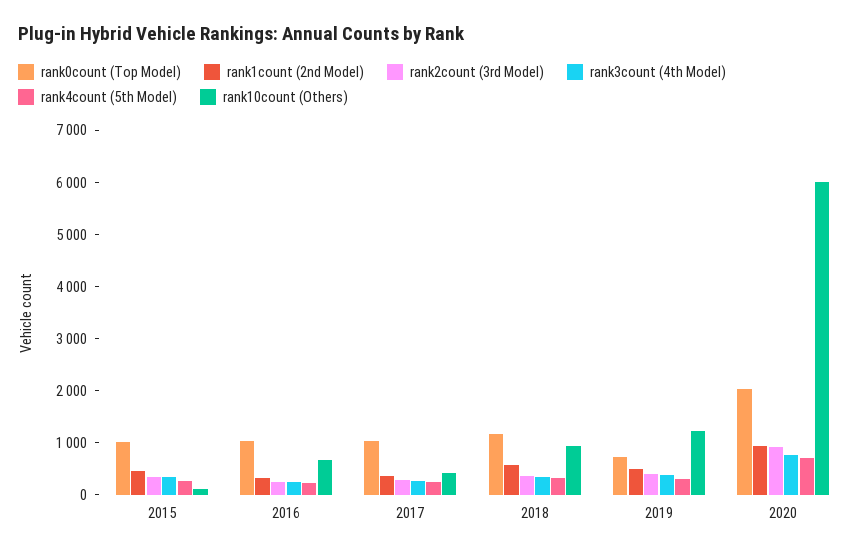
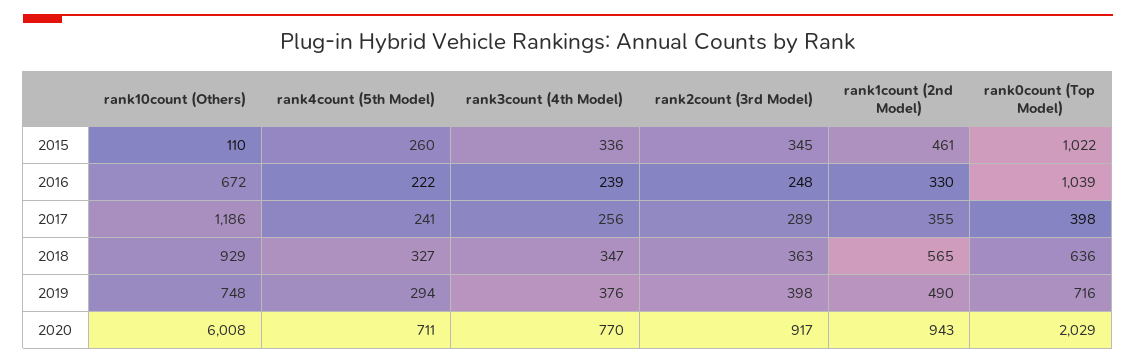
  {
    "rank0count (Top Model)": {
      "2015": 1022,
      "2016": 1039,
-     "2017": 1000,
+     "2017": 398,
-     "2018": 1200,
+     "2018": 636,
      "2019": 716,
      "2020": 2029
    },
    "rank1count (2nd Model)": {
      "2015": 461,
      "2016": 330,
      "2017": 355,
      "2018": 565,
      "2019": 490,
      "2020": 943
    },
    "rank2count (3rd Model)": {
      "2015": 345,
      "2016": 248,
      "2017": 289,
      "2018": 363,
      "2019": 398,
      "2020": 917
    },
    "rank3count (4th Model)": {
      "2015": 336,
      "2016": 239,
      "2017": 256,
      "2018": 347,
      "2019": 376,
      "2020": 770
    },
    "rank4count (5th Model)": {
      "2015": 260,
      "2016": 222,
      "2017": 241,
      "2018": 327,
      "2019": 294,
      "2020": 711
    },
    "rank10count (Others)": {
      "2015": 110,
      "2016": 672,
-     "2017": 400,
+     "2017": 1186,
      "2018": 929,
-     "2019": 1200,
+     "2019": 748,
      "2020": 6008
    }
  }

